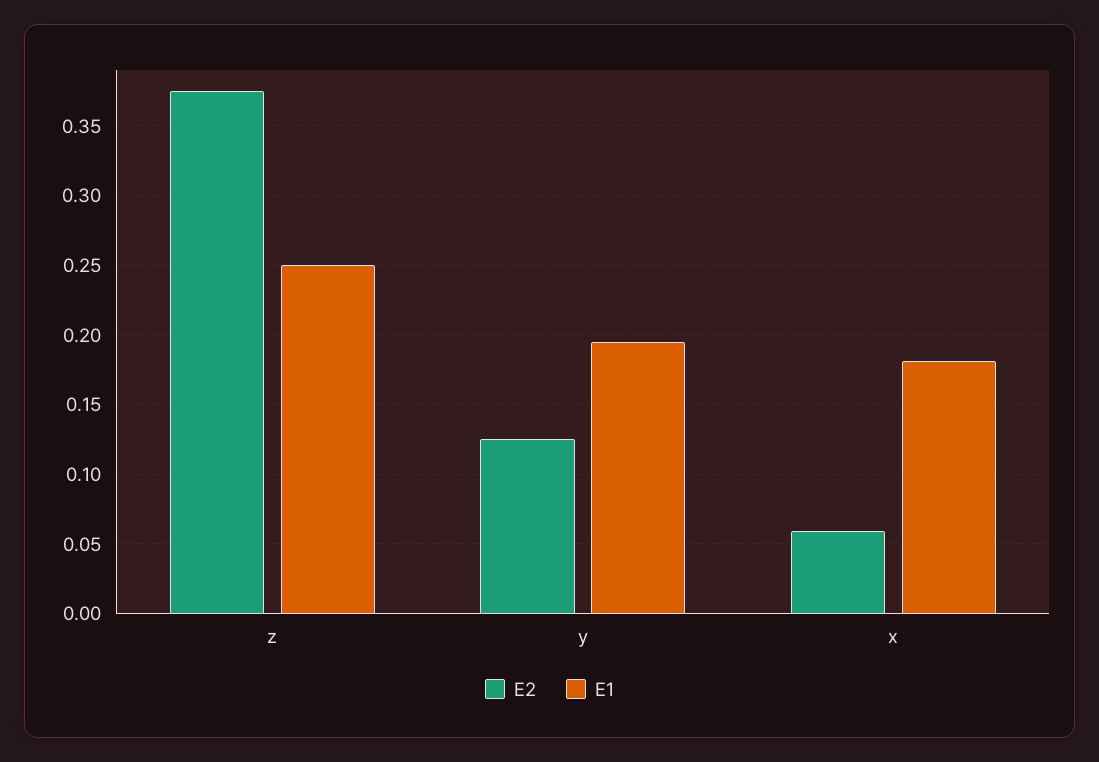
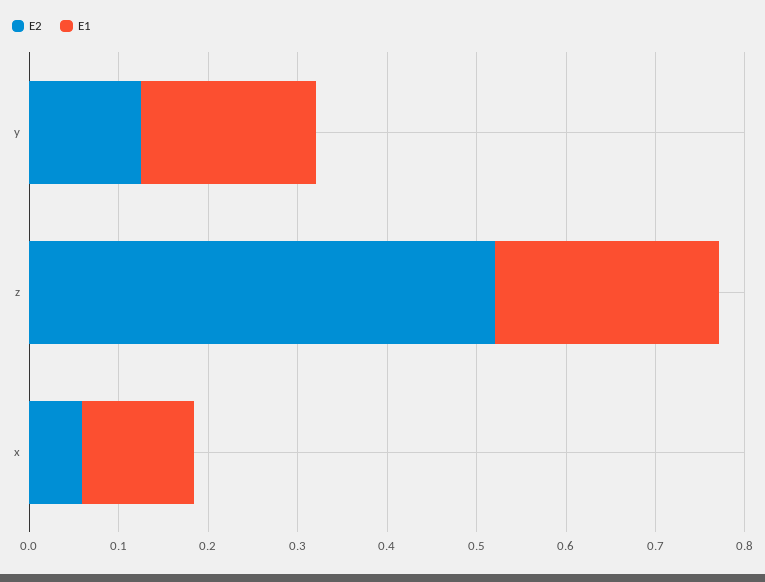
  {
    "E2": {
-     "z": 0.375,
+     "z": 0.52,
      "y": 0.125,
      "x": 0.06
    },
    "E1": {
      "z": 0.25,
      "y": 0.195,
-     "x": 0.18
+     "x": 0.12
    }
  }

